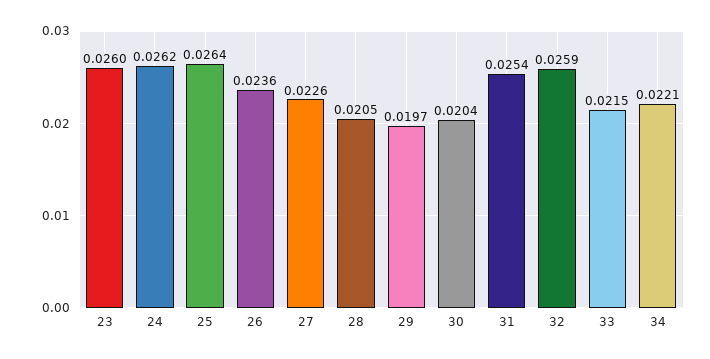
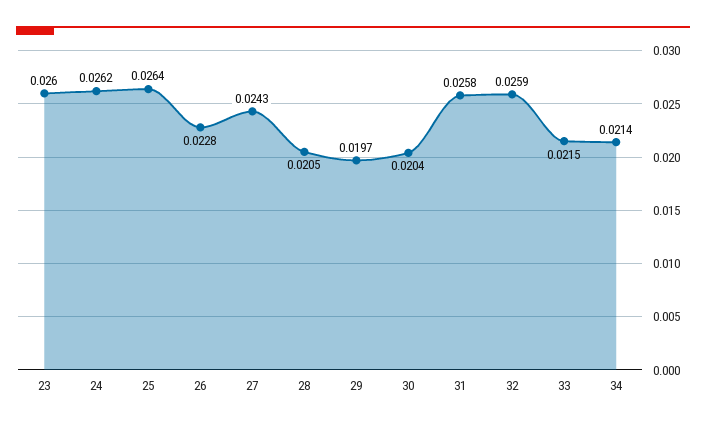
  {
    "23": 0.026,
    "24": 0.0262,
    "25": 0.0264,
-   "26": 0.0236,
+   "26": 0.0228,
-   "27": 0.0226,
+   "27": 0.0243,
    "28": 0.0205,
    "29": 0.0197,
    "30": 0.0204,
-   "31": 0.0254,
+   "31": 0.0258,
    "32": 0.0259,
    "33": 0.0215,
-   "34": 0.0221
+   "34": 0.0214
  }

